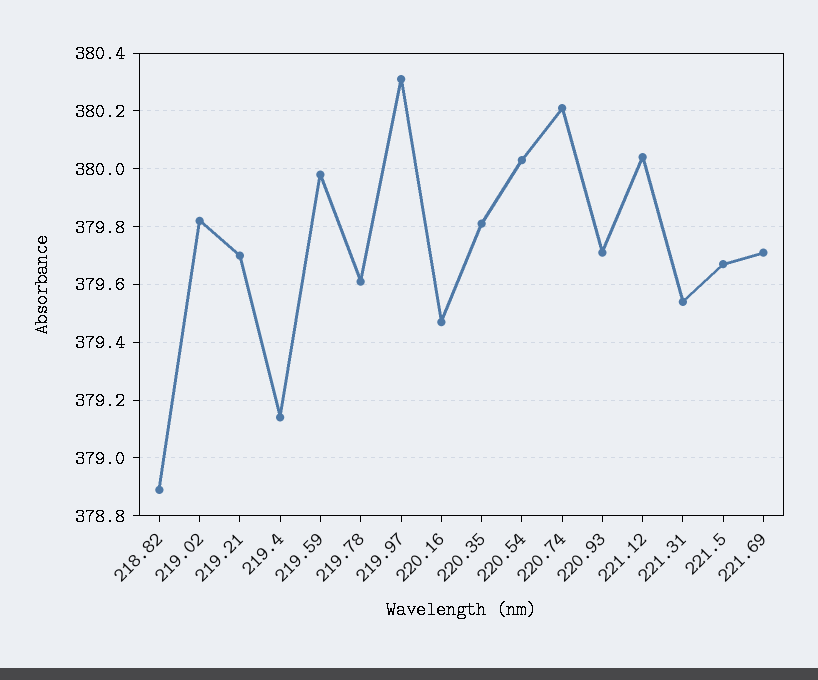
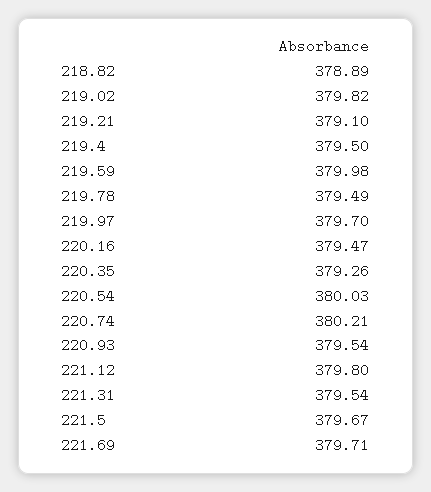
  {
    "218.82": 378.89,
    "219.02": 379.82,
-   "219.21": 379.7,
+   "219.21": 379.1,
-   "219.4": 379.15,
+   "219.4": 379.5,
    "219.59": 379.98,
-   "219.78": 379.6,
+   "219.78": 379.49,
-   "219.97": 380.3,
+   "219.97": 379.7,
    "220.16": 379.47,
-   "220.35": 379.8,
+   "220.35": 379.26,
    "220.54": 380.03,
    "220.74": 380.21,
-   "220.93": 379.7,
+   "220.93": 379.54,
-   "221.12": 380.05,
+   "221.12": 379.8,
    "221.31": 379.54,
    "221.5": 379.67,
    "221.69": 379.71
  }

